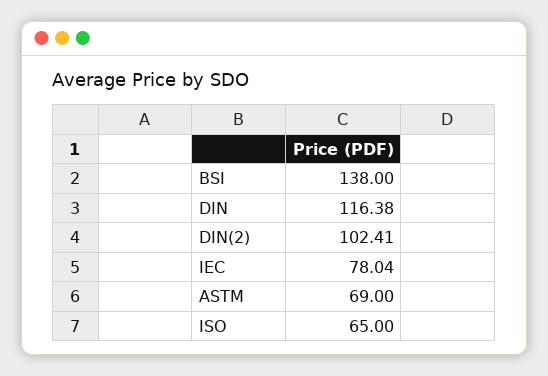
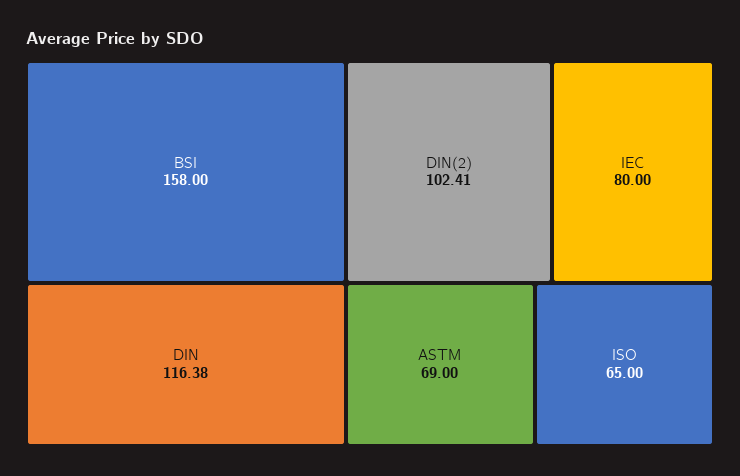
  {
-   "BSI": 138,
+   "BSI": 158,
    "DIN": 116.38,
    "DIN(2)": 102.41,
-   "IEC": 78.04,
+   "IEC": 80,
    "ASTM": 69,
    "ISO": 65
  }

